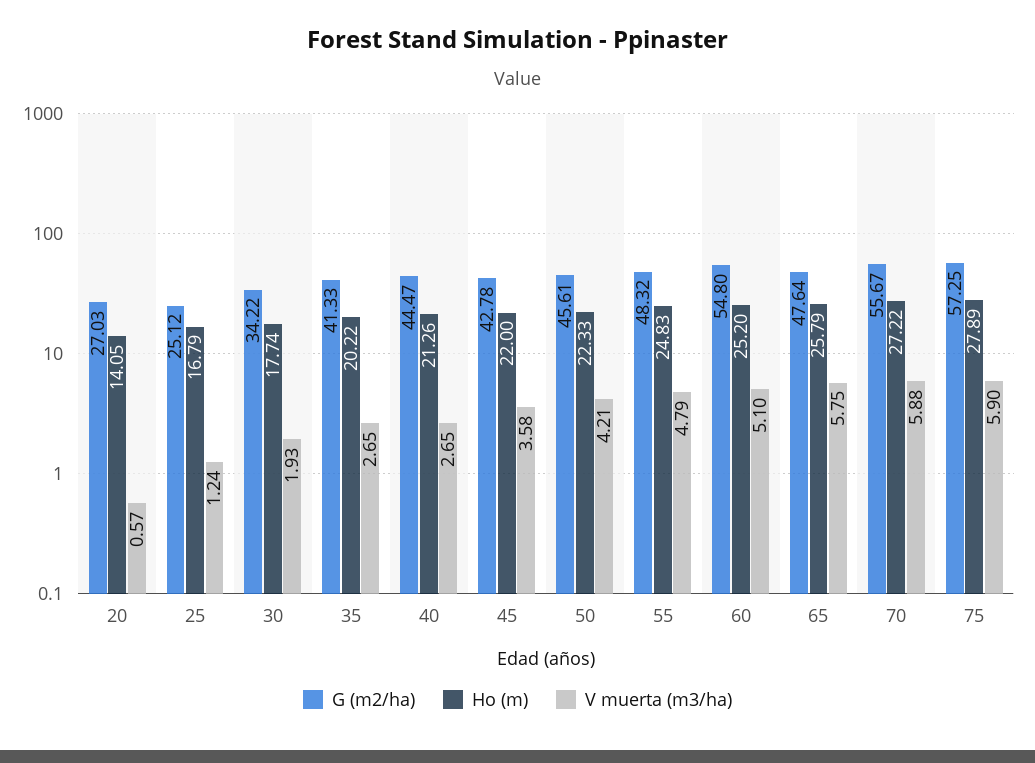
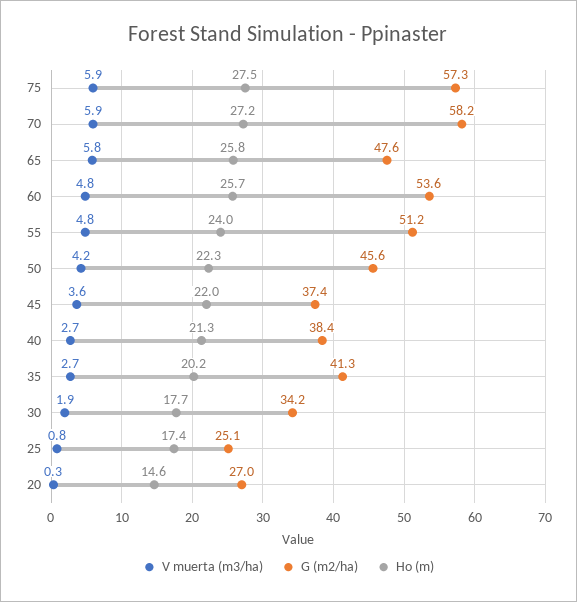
  {
    "G (m2/ha)": {
      "20": 27.03,
      "25": 25.12,
      "30": 34.22,
      "35": 41.33,
-     "40": 44.47,
+     "40": 38.4,
-     "45": 42.78,
+     "45": 37.4,
      "50": 45.61,
-     "55": 48.32,
+     "55": 51.2,
-     "60": 54.8,
+     "60": 53.6,
      "65": 47.64,
-     "70": 55.67,
+     "70": 58.2,
      "75": 57.25
    },
    "Ho (m)": {
-     "20": 14.05,
+     "20": 14.6,
-     "25": 16.79,
+     "25": 17.4,
      "30": 17.74,
      "35": 20.22,
      "40": 21.26,
      "45": 22,
      "50": 22.33,
-     "55": 24.83,
+     "55": 24,
-     "60": 25.2,
+     "60": 25.7,
      "65": 25.79,
      "70": 27.22,
-     "75": 27.89
+     "75": 27.5
    },
    "V muerta (m3/ha)": {
-     "20": 0.57,
+     "20": 0.3,
-     "25": 1.24,
+     "25": 0.8,
      "30": 1.93,
      "35": 2.65,
      "40": 2.65,
      "45": 3.58,
      "50": 4.21,
      "55": 4.79,
-     "60": 5.1,
+     "60": 4.8,
      "65": 5.75,
      "70": 5.88,
      "75": 5.9
    }
  }

